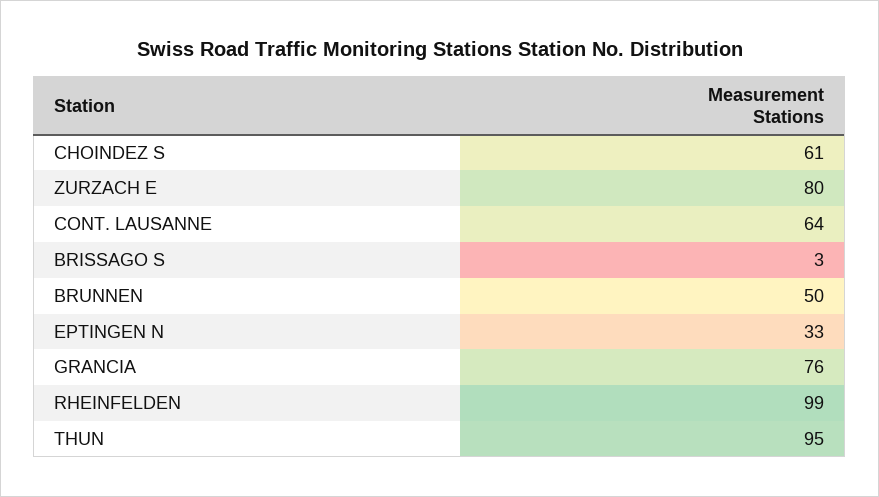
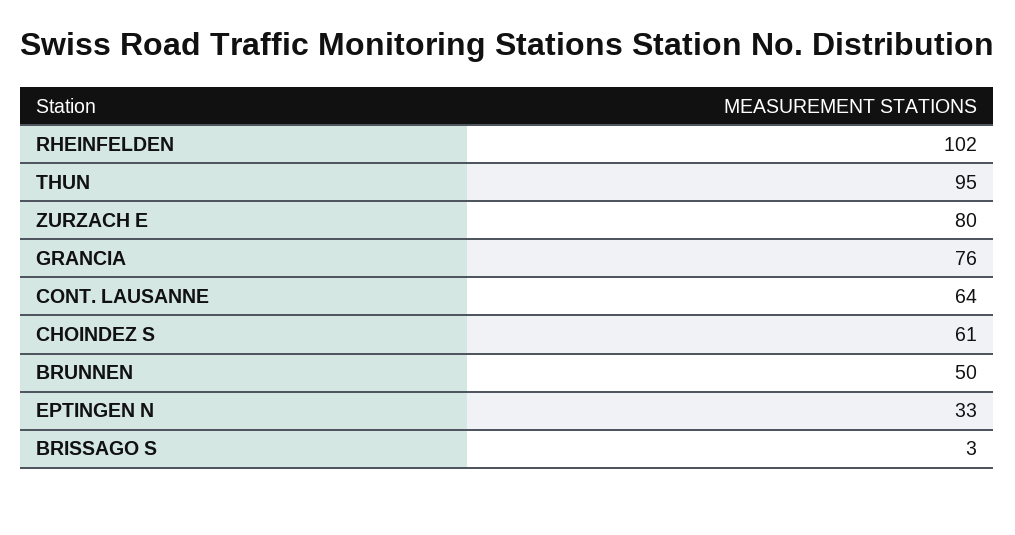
  {
    "CHOINDEZ S": 61,
    "ZURZACH E": 80,
    "CONT. LAUSANNE": 64,
    "BRISSAGO S": 3,
    "BRUNNEN": 50,
    "EPTINGEN N": 33,
    "GRANCIA": 76,
-   "RHEINFELDEN": 99,
+   "RHEINFELDEN": 102,
    "THUN": 95
  }

